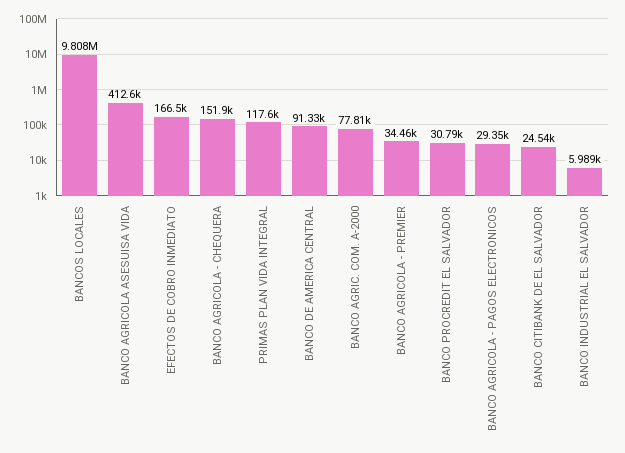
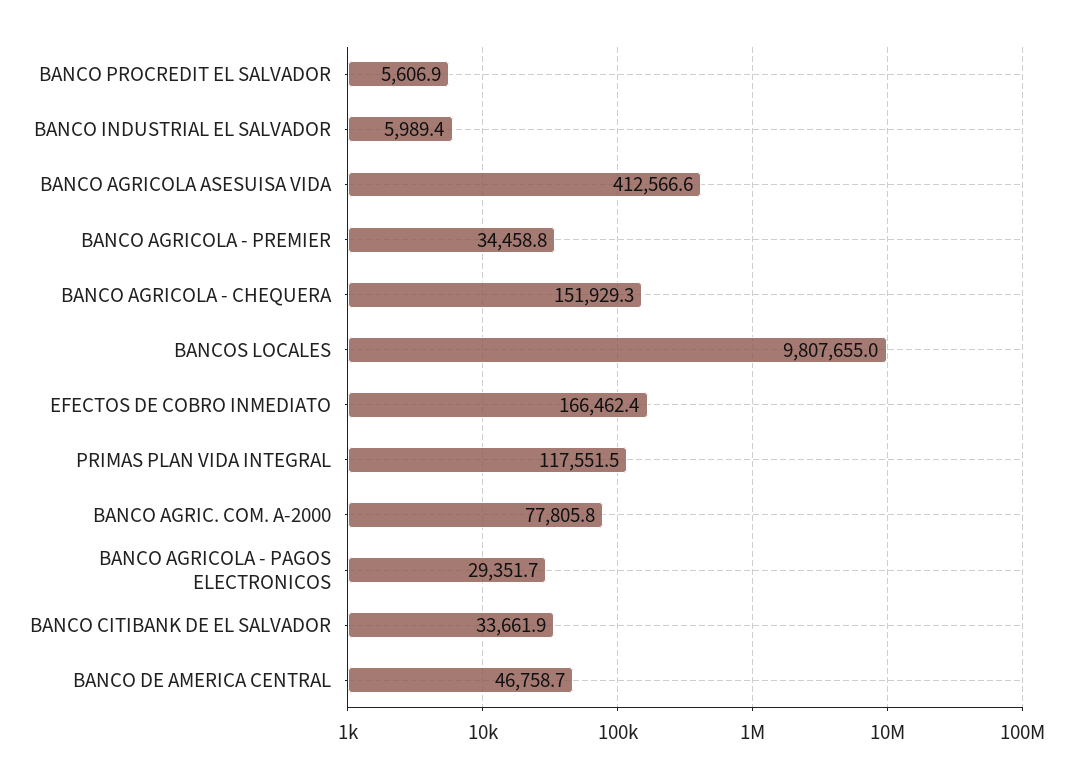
  {
    "BANCOS LOCALES": 9807655,
    "BANCO AGRICOLA ASESUISA VIDA": 412566.6,
    "EFECTOS DE COBRO INMEDIATO": 166462.4,
    "BANCO AGRICOLA - CHEQUERA": 151929.3,
    "PRIMAS PLAN VIDA INTEGRAL": 117551.5,
-   "BANCO DE AMERICA CENTRAL": 91330,
+   "BANCO DE AMERICA CENTRAL": 46758.7,
    "BANCO AGRIC. COM. A-2000": 77805.8,
    "BANCO AGRICOLA - PREMIER": 34458.8,
-   "BANCO PROCREDIT EL SALVADOR": 30790,
+   "BANCO PROCREDIT EL SALVADOR": 5606.9,
    "BANCO AGRICOLA - PAGOS ELECTRONICOS": 29351.7,
-   "BANCO CITIBANK DE EL SALVADOR": 24540,
+   "BANCO CITIBANK DE EL SALVADOR": 33661.9,
    "BANCO INDUSTRIAL EL SALVADOR": 5989.4
  }

